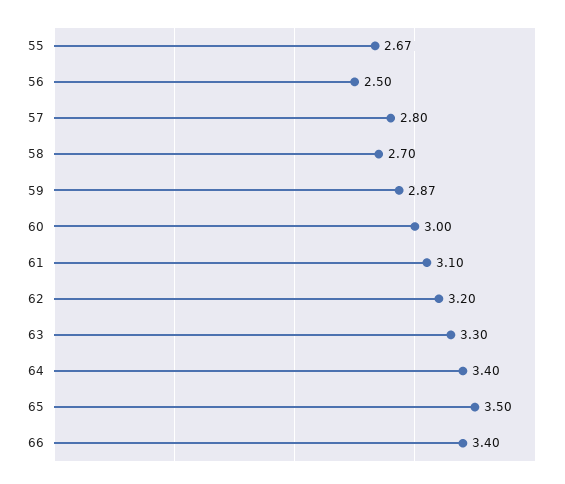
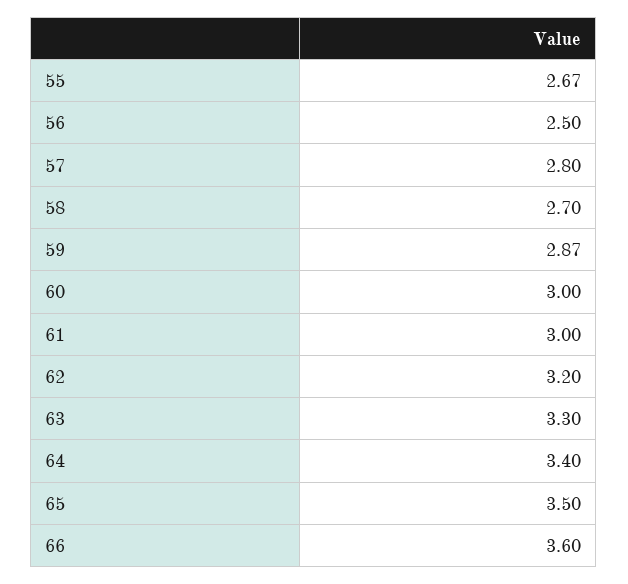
  {
    "55": 2.67,
    "56": 2.5,
    "57": 2.8,
    "58": 2.7,
    "59": 2.87,
    "60": 3,
-   "61": 3.1,
+   "61": 3,
    "62": 3.2,
    "63": 3.3,
    "64": 3.4,
    "65": 3.5,
-   "66": 3.4
+   "66": 3.6
  }

